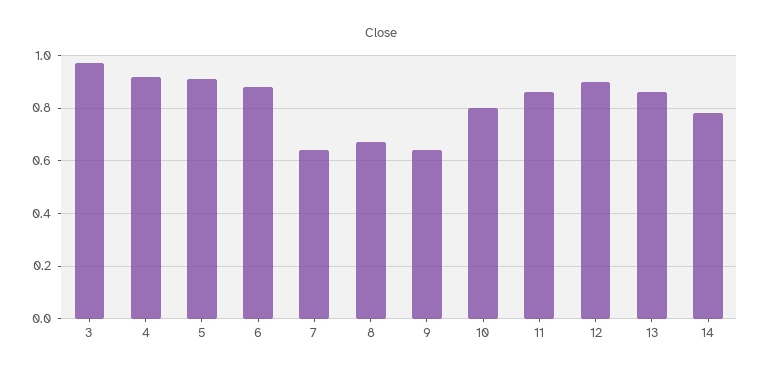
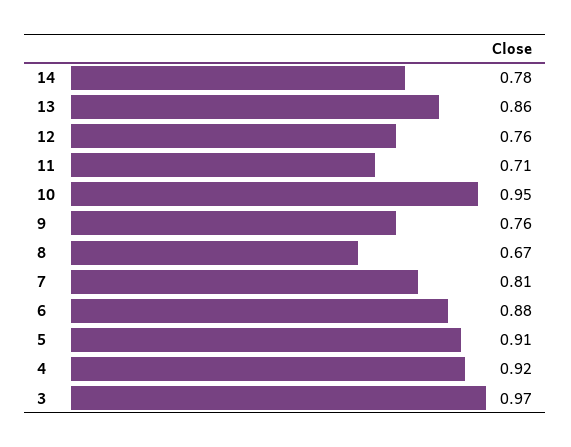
  {
    "3": 0.97,
    "4": 0.92,
    "5": 0.91,
    "6": 0.88,
-   "7": 0.65,
+   "7": 0.81,
    "8": 0.67,
-   "9": 0.65,
+   "9": 0.76,
-   "10": 0.8,
+   "10": 0.95,
-   "11": 0.85,
+   "11": 0.71,
-   "12": 0.9,
+   "12": 0.76,
    "13": 0.86,
    "14": 0.78
  }

